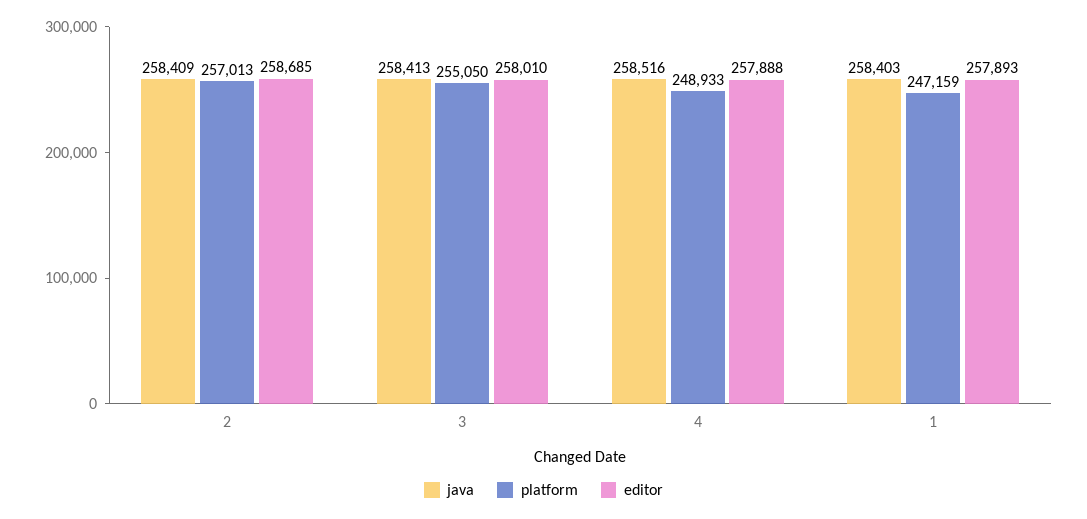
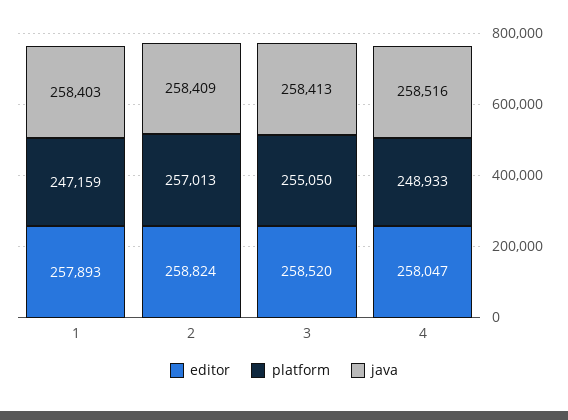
  {
    "java": {
      "2": 258409,
      "3": 258413,
      "4": 258516,
      "1": 258403
    },
    "platform": {
      "2": 257013,
      "3": 255050,
      "4": 248933,
      "1": 247159
    },
    "editor": {
-     "2": 258685,
+     "2": 258824,
-     "3": 258010,
+     "3": 258520,
-     "4": 257888,
+     "4": 258047,
      "1": 257893
    }
  }

